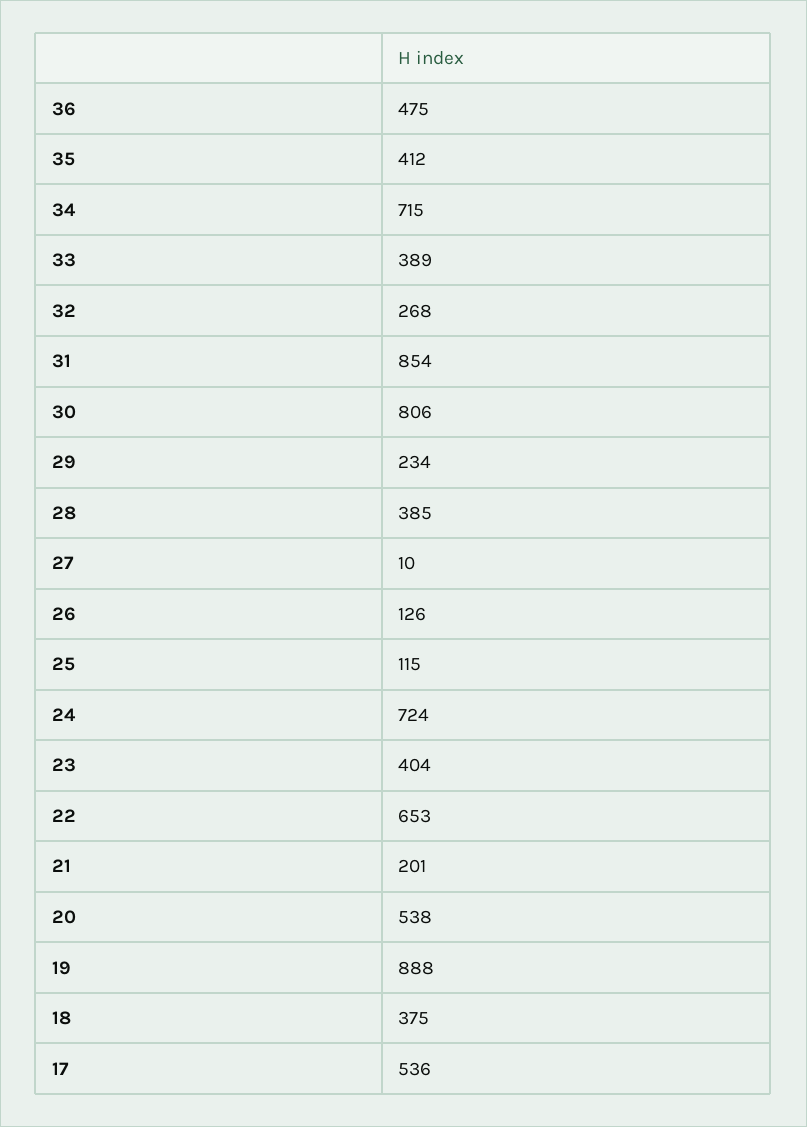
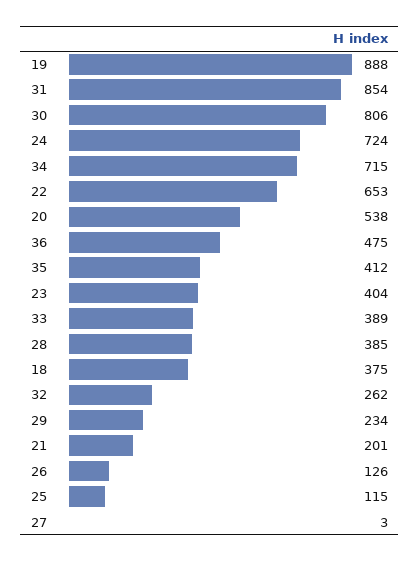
  {
    "36": 475,
    "35": 412,
    "34": 715,
    "33": 389,
-   "32": 268,
+   "32": 262,
    "31": 854,
    "30": 806,
    "29": 234,
    "28": 385,
-   "27": 10,
+   "27": 3,
    "26": 126,
    "25": 115,
    "24": 724,
    "23": 404,
    "22": 653,
    "21": 201,
    "20": 538,
    "19": 888,
-   "18": 375,
+   "18": 375
-   "17": 536
  }

